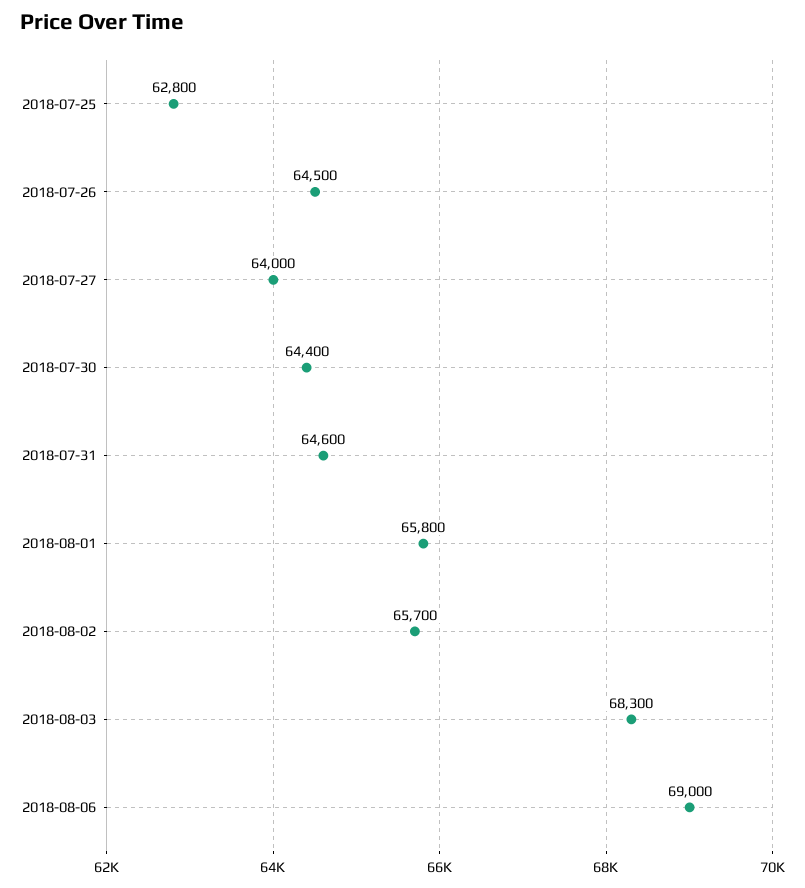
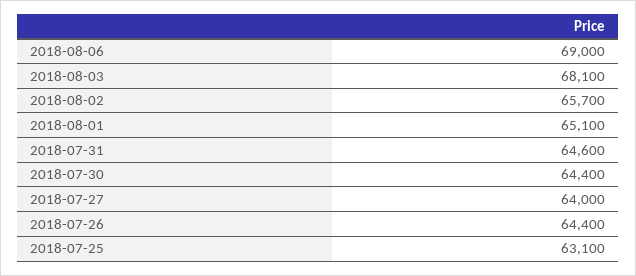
  {
-   "2018-07-25": 62800,
+   "2018-07-25": 63100,
-   "2018-07-26": 64500,
+   "2018-07-26": 64400,
    "2018-07-27": 64000,
    "2018-07-30": 64400,
    "2018-07-31": 64600,
-   "2018-08-01": 65800,
+   "2018-08-01": 65100,
    "2018-08-02": 65700,
-   "2018-08-03": 68300,
+   "2018-08-03": 68100,
    "2018-08-06": 69000
  }

